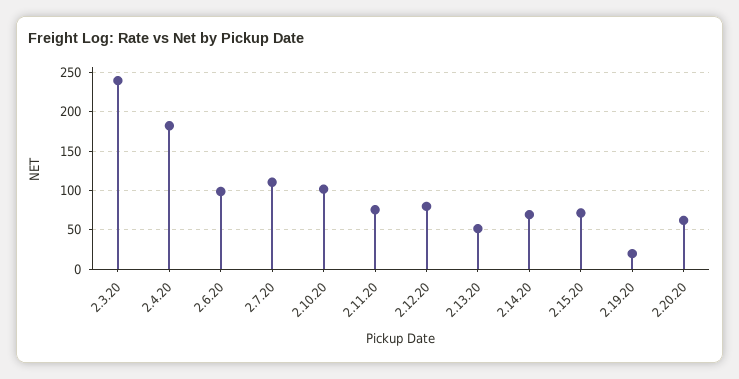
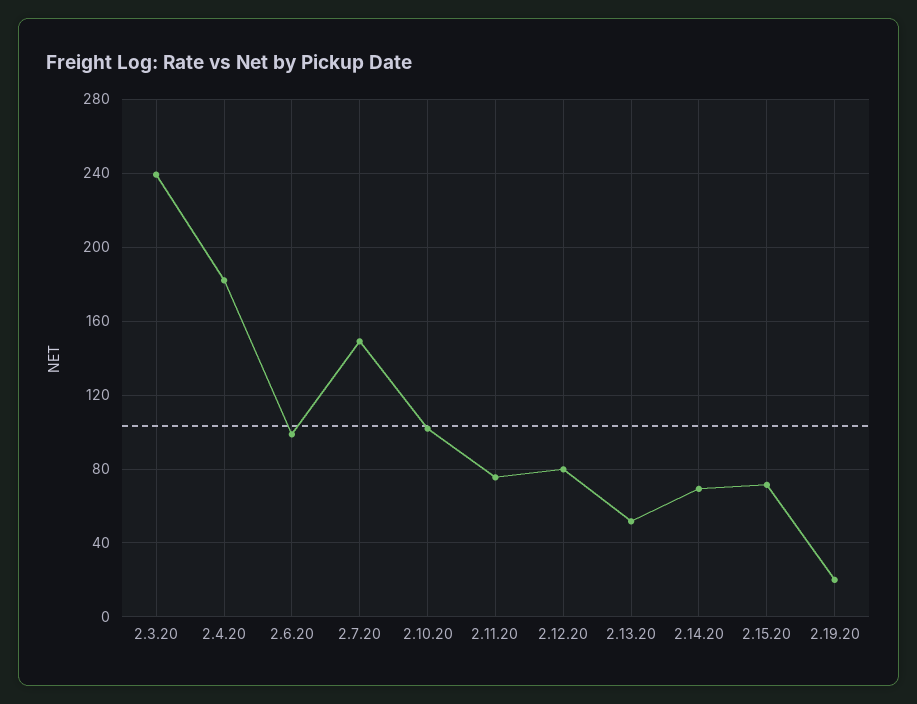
  {
    "2.3.20": 240,
    "2.4.20": 180,
    "2.6.20": 100,
-   "2.7.20": 110,
+   "2.7.20": 150,
    "2.10.20": 100,
    "2.11.20": 75,
    "2.12.20": 80,
    "2.13.20": 50,
    "2.14.20": 70,
    "2.15.20": 70,
-   "2.19.20": 20,
+   "2.19.20": 20
-   "2.20.20": 60
  }

